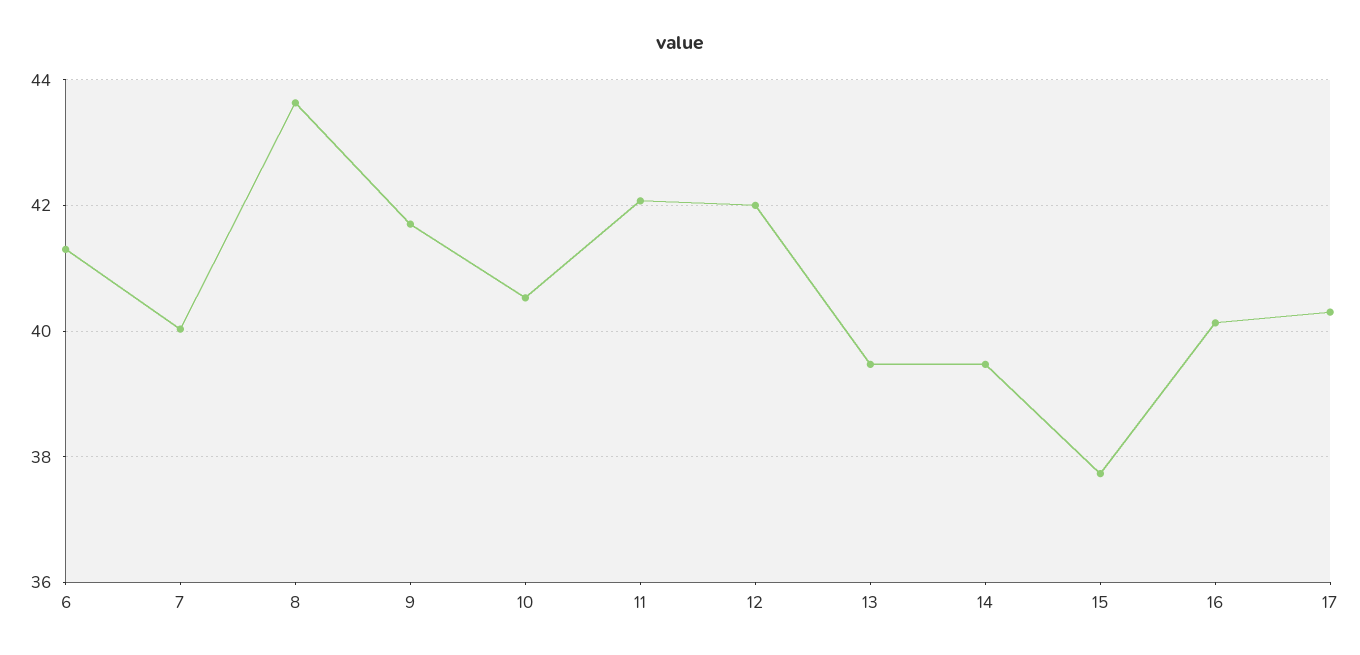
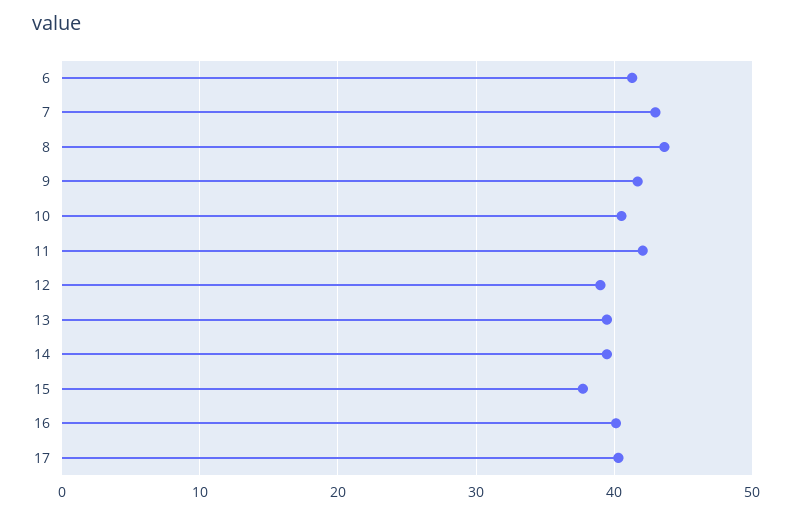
  {
    "6": 41.4,
-   "7": 40,
+   "7": 43,
    "8": 43.6,
    "9": 41.8,
    "10": 40.6,
    "11": 42,
-   "12": 42,
+   "12": 39,
    "13": 39.4,
    "14": 39.4,
    "15": 37.8,
    "16": 40.2,
    "17": 40.4
  }

